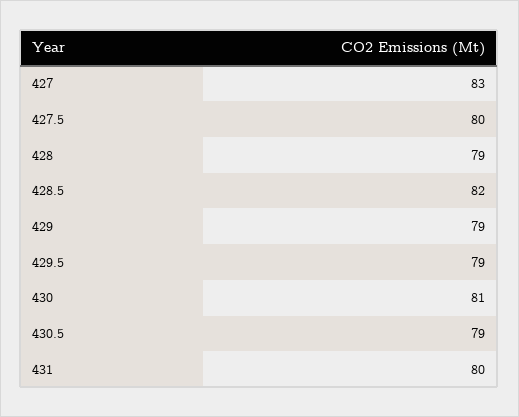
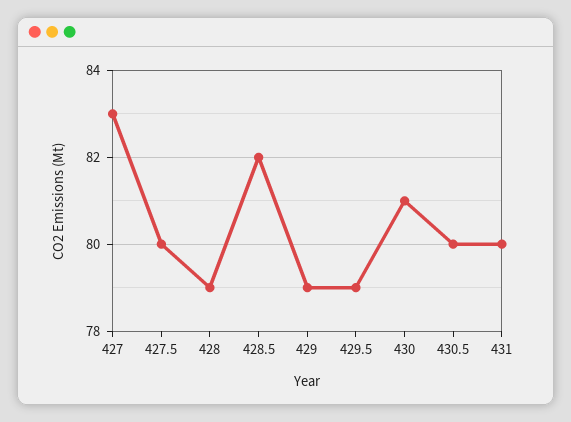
  {
    "427": 83,
    "427.5": 80,
    "428": 79,
    "428.5": 82,
    "429": 79,
    "429.5": 79,
    "430": 81,
-   "430.5": 79,
+   "430.5": 80,
    "431": 80
  }

